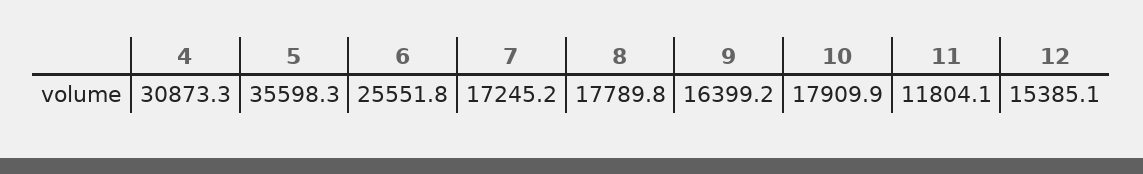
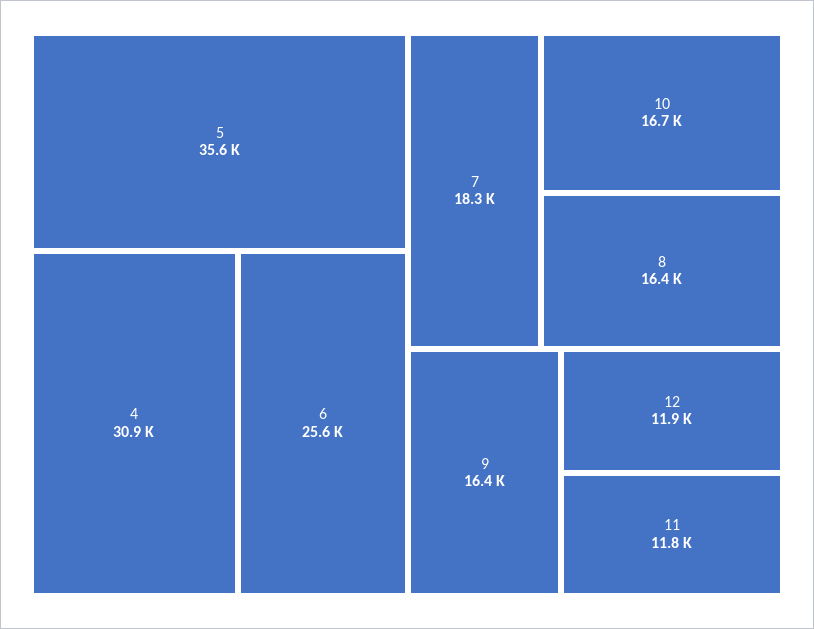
  {
    "4": 30873.3,
    "5": 35598.3,
    "6": 25551.8,
-   "7": 17245.2,
+   "7": 18300,
-   "8": 17789.8,
+   "8": 16400,
    "9": 16399.2,
-   "10": 17909.9,
+   "10": 16700,
    "11": 11804.1,
-   "12": 15385.1
+   "12": 11900
  }

